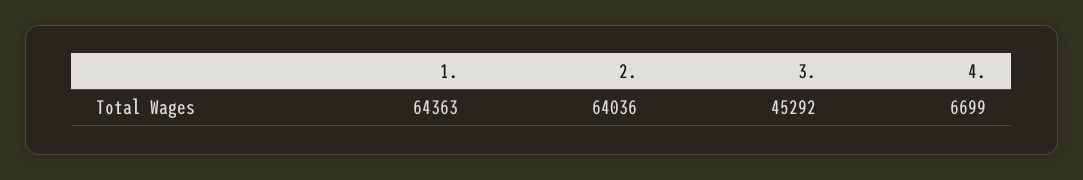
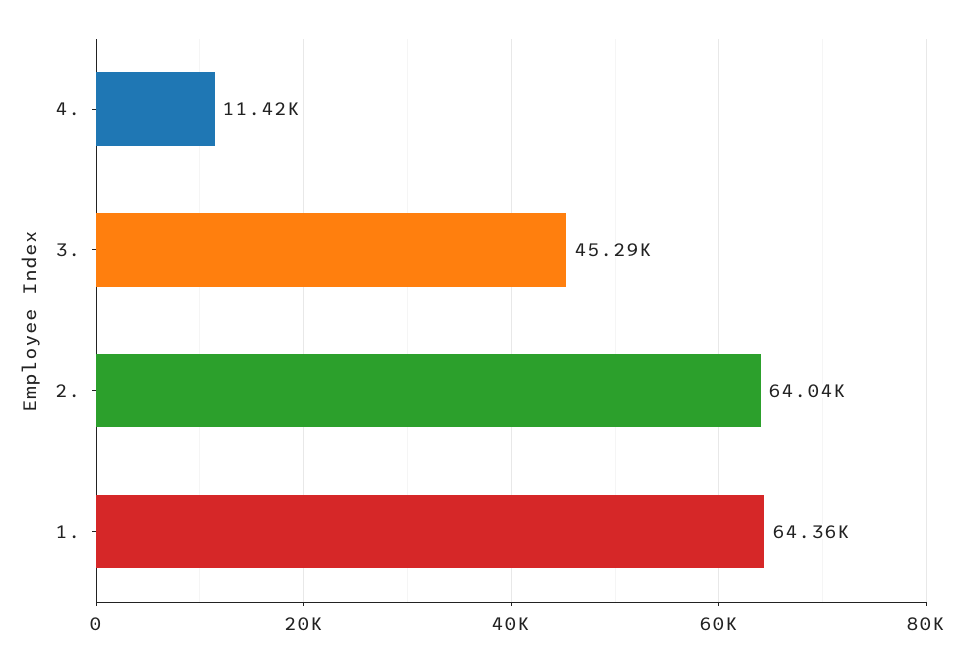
  {
    "1.": 64363,
    "2.": 64036,
    "3.": 45292,
-   "4.": 6699
+   "4.": 11420
  }

